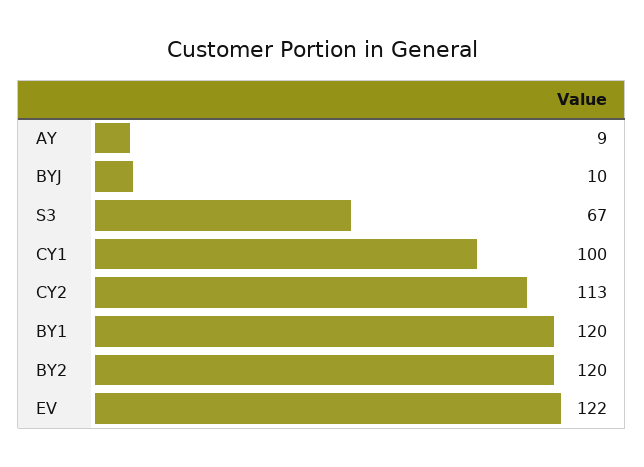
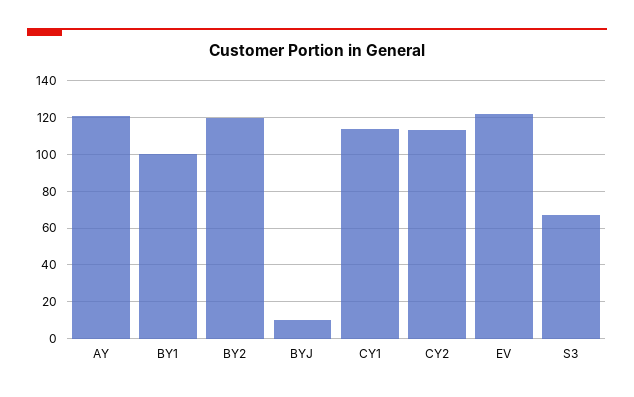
  {
-   "AY": 9,
+   "AY": 120,
    "BYJ": 10,
    "S3": 67,
-   "CY1": 100,
+   "CY1": 115,
    "CY2": 113,
-   "BY1": 120,
+   "BY1": 100,
    "BY2": 120,
    "EV": 122
  }

